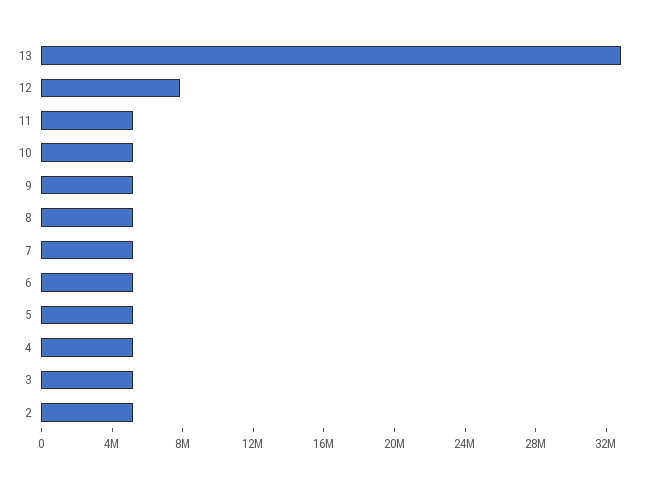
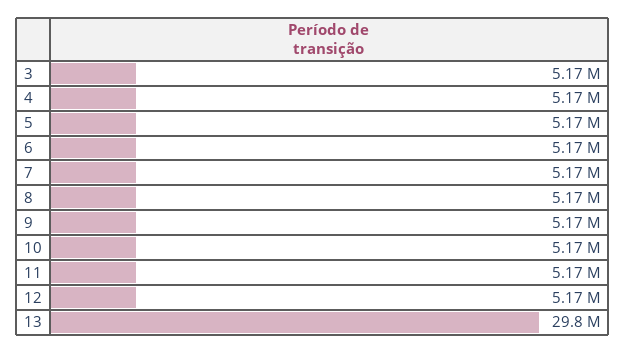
  {
-   "13": 33000000,
+   "13": 29800000,
-   "12": 8000000,
+   "12": 5170000,
    "11": 5170000,
    "10": 5170000,
    "9": 5170000,
    "8": 5170000,
    "7": 5170000,
    "6": 5170000,
    "5": 5170000,
    "4": 5170000,
-   "3": 5170000,
+   "3": 5170000
-   "2": 5000000
  }

